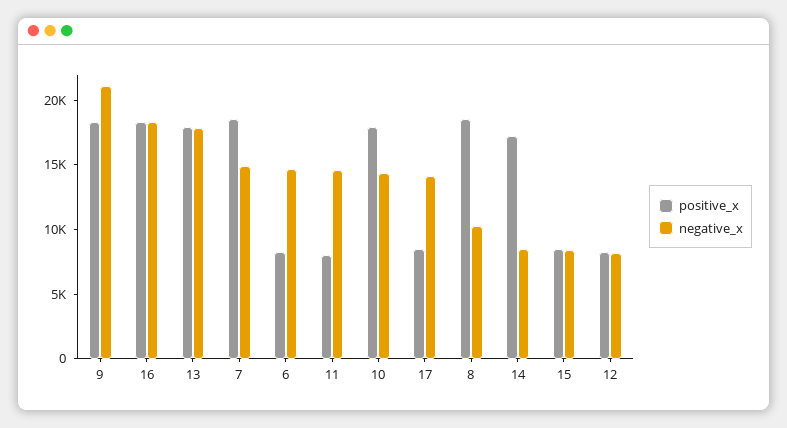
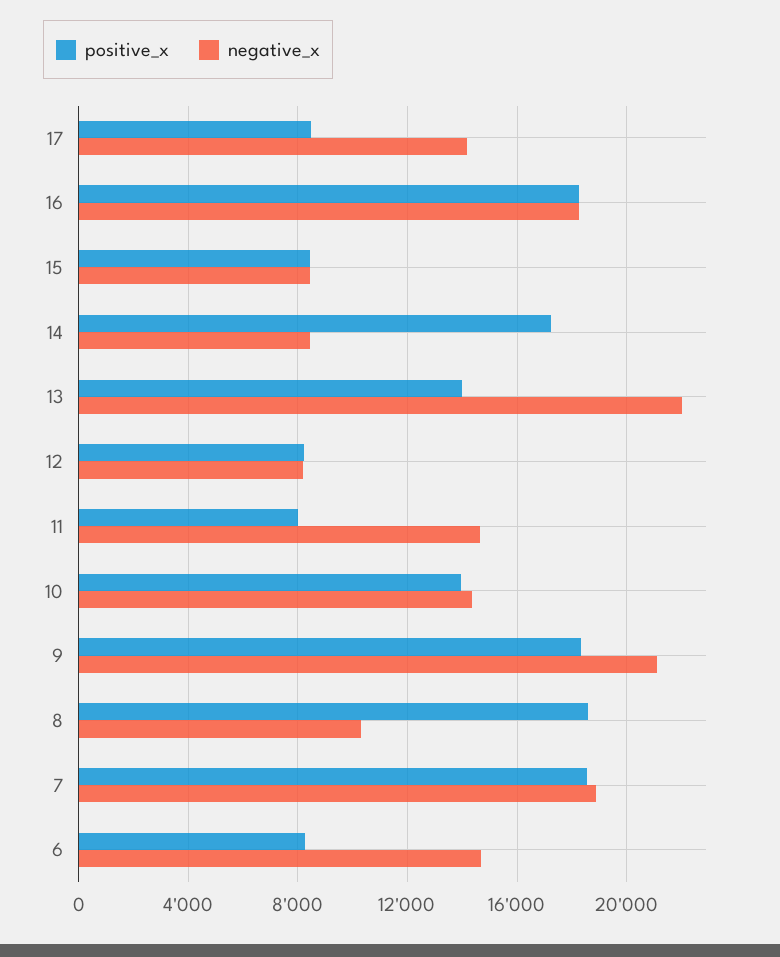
  {
    "positive_x": {
      "9": 18500,
      "16": 18500,
-     "13": 18000,
+     "13": 14000,
      "7": 18500,
      "6": 8500,
      "11": 8000,
-     "10": 18000,
+     "10": 14000,
      "17": 8500,
      "8": 18500,
      "14": 17000,
      "15": 8500,
      "12": 8000
    },
    "negative_x": {
      "9": 21000,
      "16": 18500,
-     "13": 18000,
+     "13": 22000,
-     "7": 15000,
+     "7": 19000,
      "6": 14500,
      "11": 14500,
      "10": 14500,
      "17": 14000,
      "8": 10500,
      "14": 8500,
      "15": 8500,
      "12": 8000
    }
  }

